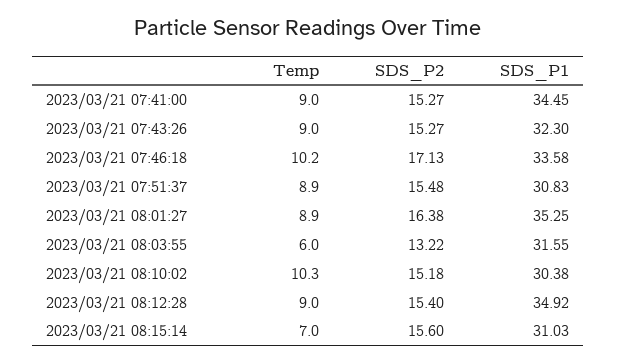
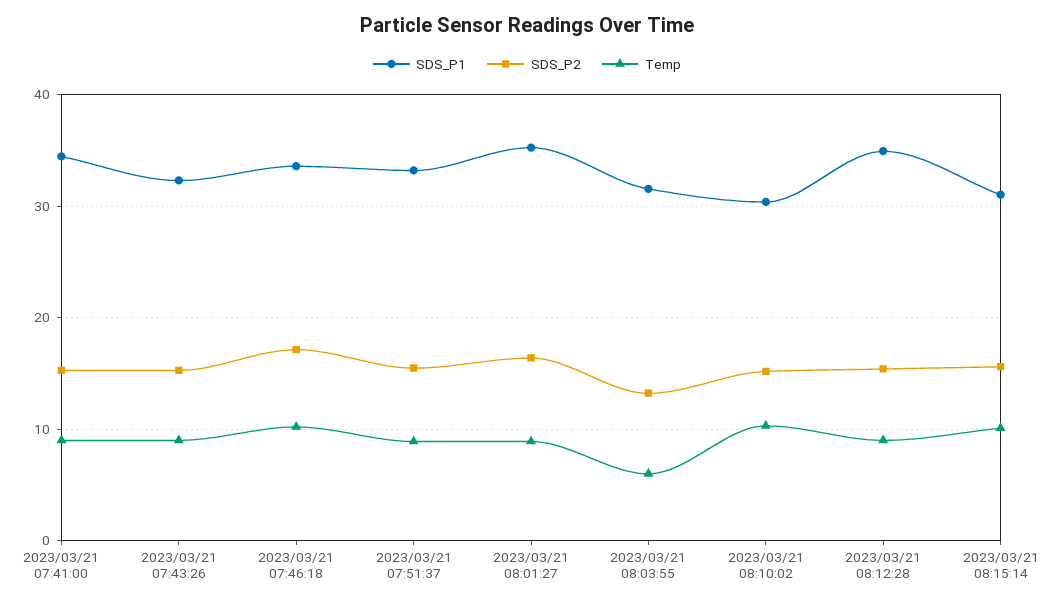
  {
    "Temp": {
      "2023/03/21 07:41:00": 9,
      "2023/03/21 07:43:26": 9,
      "2023/03/21 07:46:18": 10.2,
      "2023/03/21 07:51:37": 8.9,
      "2023/03/21 08:01:27": 8.9,
      "2023/03/21 08:03:55": 6,
      "2023/03/21 08:10:02": 10.3,
      "2023/03/21 08:12:28": 9,
-     "2023/03/21 08:15:14": 7
+     "2023/03/21 08:15:14": 10
    },
    "SDS_P2": {
      "2023/03/21 07:41:00": 15.27,
      "2023/03/21 07:43:26": 15.27,
      "2023/03/21 07:46:18": 17.13,
      "2023/03/21 07:51:37": 15.48,
      "2023/03/21 08:01:27": 16.38,
      "2023/03/21 08:03:55": 13.22,
      "2023/03/21 08:10:02": 15.18,
      "2023/03/21 08:12:28": 15.4,
      "2023/03/21 08:15:14": 15.6
    },
    "SDS_P1": {
      "2023/03/21 07:41:00": 34.45,
      "2023/03/21 07:43:26": 32.3,
      "2023/03/21 07:46:18": 33.58,
-     "2023/03/21 07:51:37": 30.83,
+     "2023/03/21 07:51:37": 33,
      "2023/03/21 08:01:27": 35.25,
      "2023/03/21 08:03:55": 31.55,
      "2023/03/21 08:10:02": 30.38,
      "2023/03/21 08:12:28": 34.92,
      "2023/03/21 08:15:14": 31.03
    }
  }

